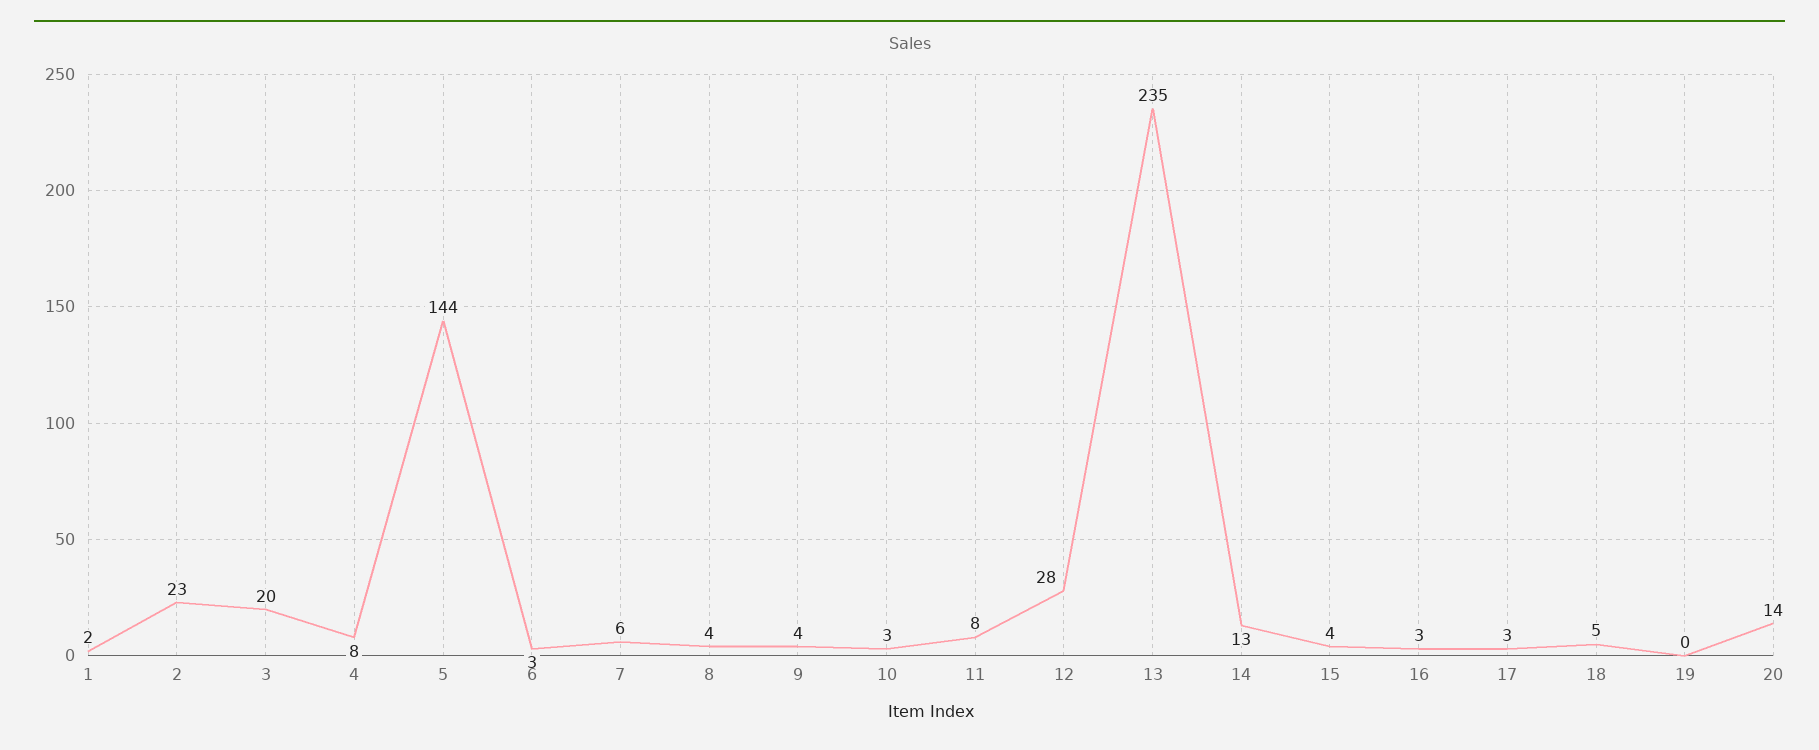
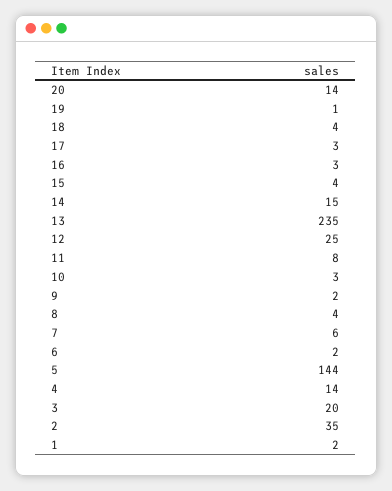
  {
    "1": 2,
-   "2": 23,
+   "2": 35,
    "3": 20,
-   "4": 8,
+   "4": 14,
    "5": 144,
-   "6": 3,
+   "6": 2,
    "7": 6,
    "8": 4,
-   "9": 4,
+   "9": 2,
    "10": 3,
    "11": 8,
-   "12": 28,
+   "12": 25,
    "13": 235,
-   "14": 13,
+   "14": 15,
    "15": 4,
    "16": 3,
    "17": 3,
-   "18": 5,
+   "18": 4,
-   "19": 0,
+   "19": 1,
    "20": 14
  }

